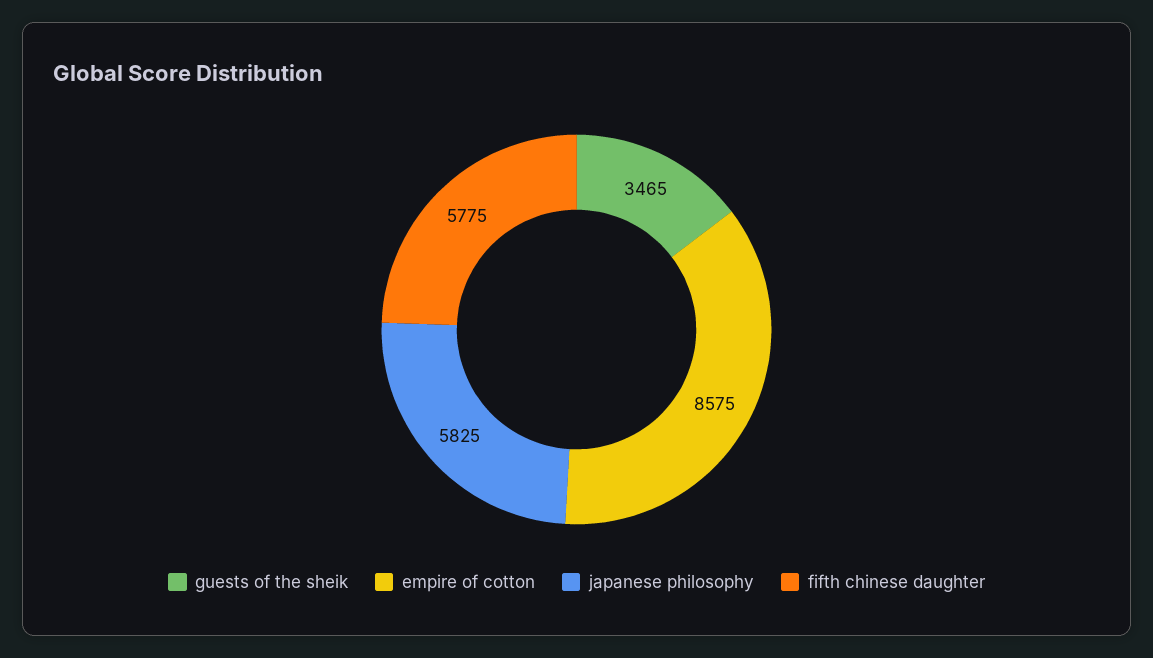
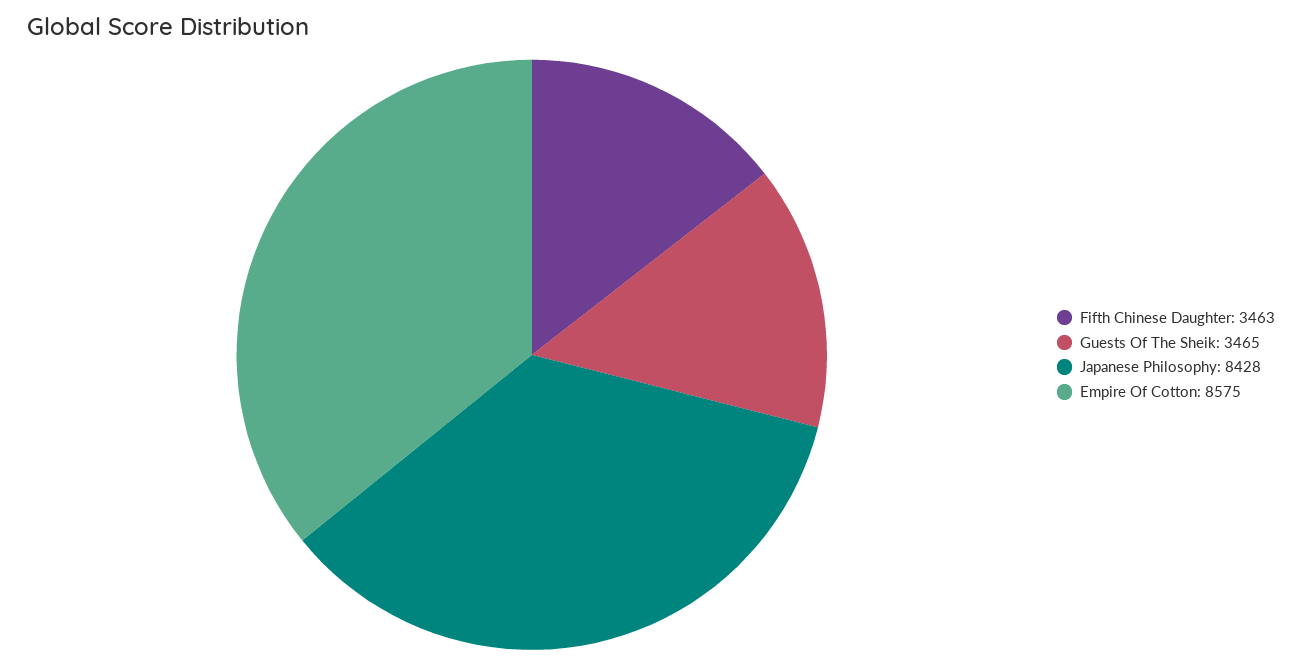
  {
    "guests of the sheik": 3465,
    "empire of cotton": 8575,
-   "japanese philosophy": 5825,
+   "japanese philosophy": 8428,
-   "fifth chinese daughter": 5775
+   "fifth chinese daughter": 3463
  }

